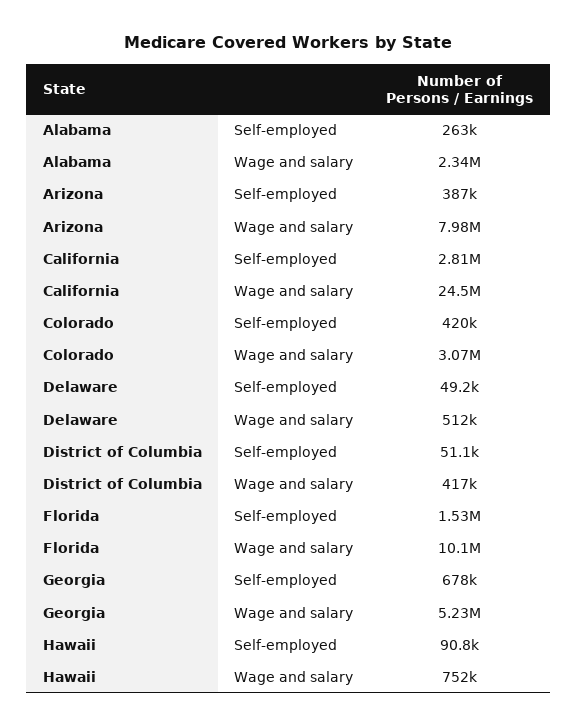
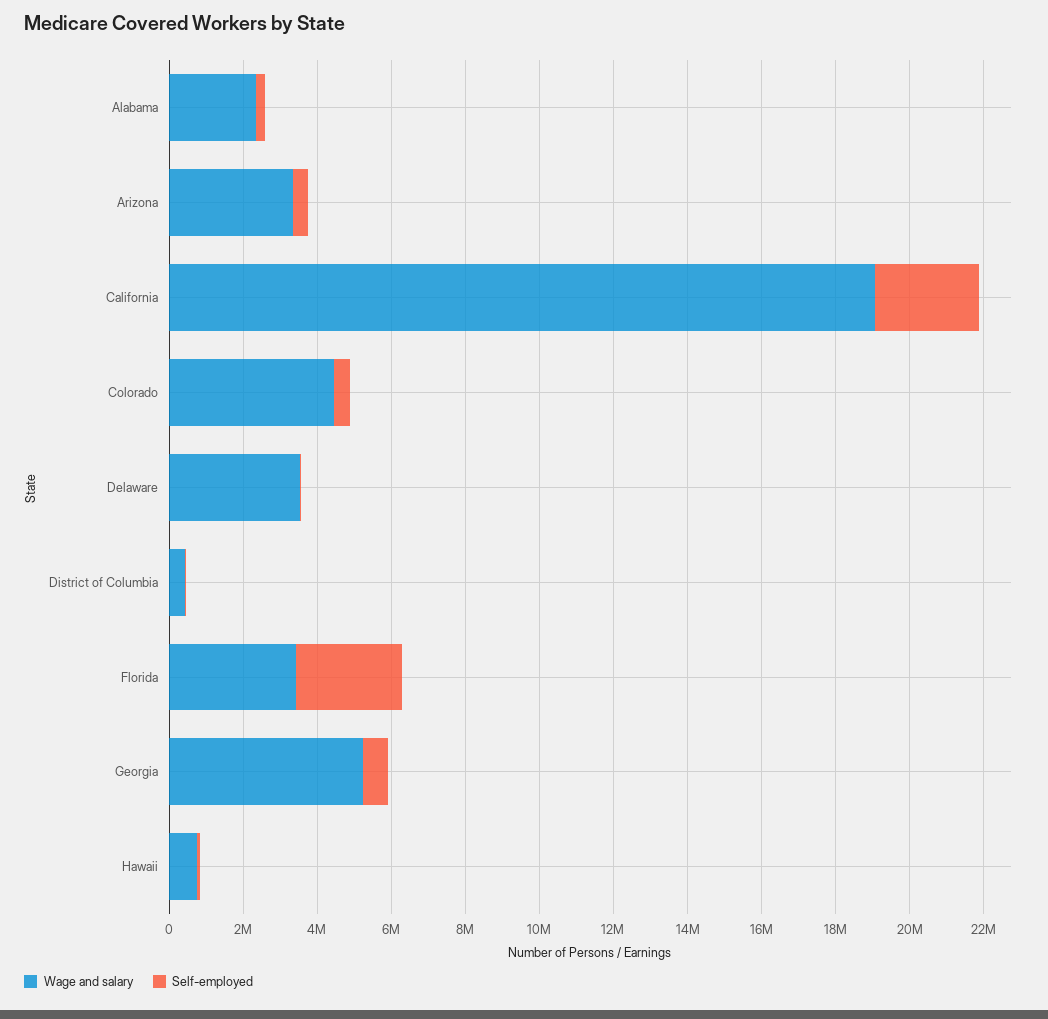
  {
    "Self-employed": {
      "Alabama": 263000,
      "Arizona": 387000,
      "California": 2810000,
      "Colorado": 420000,
      "Delaware": 49200,
      "District of Columbia": 51100,
-     "Florida": 1530000,
+     "Florida": 3000000,
      "Georgia": 678000,
      "Hawaii": 90800
    },
    "Wage and salary": {
      "Alabama": 2340000,
-     "Arizona": 7980000,
+     "Arizona": 3500000,
-     "California": 24500000,
+     "California": 19000000,
-     "Colorado": 3070000,
+     "Colorado": 4500000,
-     "Delaware": 512000,
+     "Delaware": 3500000,
      "District of Columbia": 417000,
-     "Florida": 10100000,
+     "Florida": 3500000,
      "Georgia": 5230000,
      "Hawaii": 752000
    }
  }

